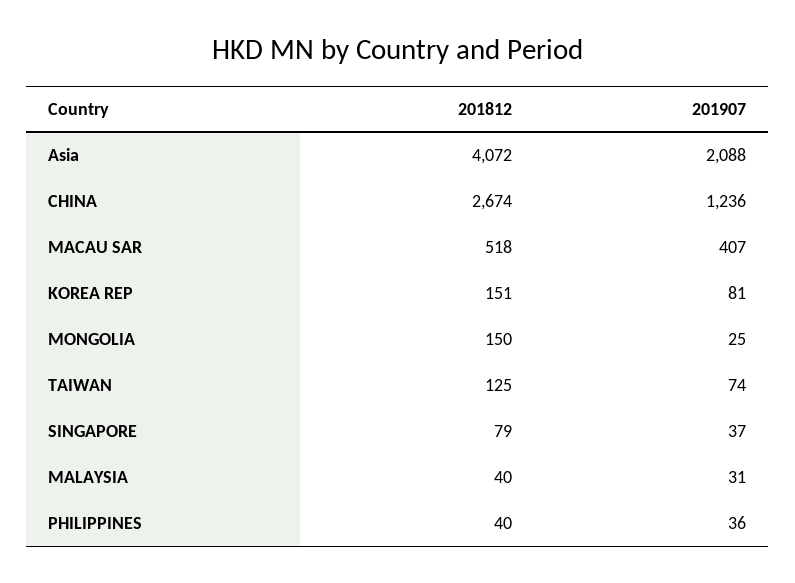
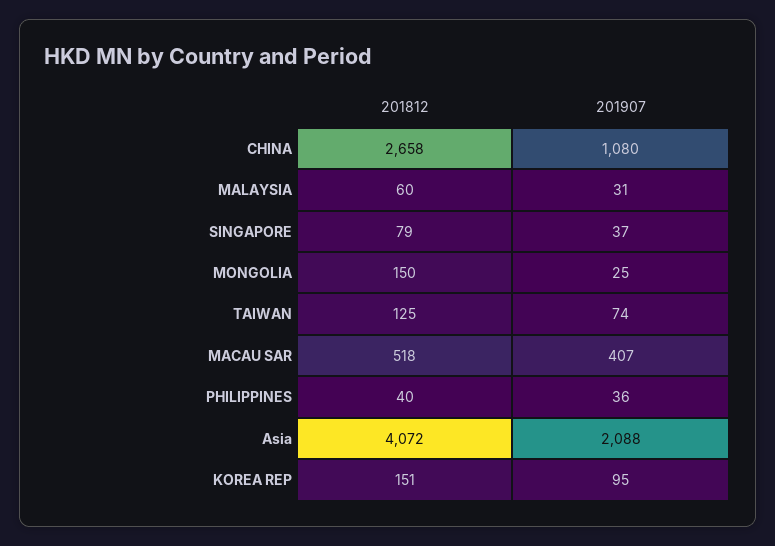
  {
    "201812": {
      "Asia": 4072,
-     "CHINA": 2674,
+     "CHINA": 2658,
      "MACAU SAR": 518,
      "KOREA REP": 151,
      "MONGOLIA": 150,
      "TAIWAN": 125,
      "SINGAPORE": 79,
-     "MALAYSIA": 40,
+     "MALAYSIA": 60,
      "PHILIPPINES": 40
    },
    "201907": {
      "Asia": 2088,
-     "CHINA": 1236,
+     "CHINA": 1080,
      "MACAU SAR": 407,
-     "KOREA REP": 81,
+     "KOREA REP": 95,
      "MONGOLIA": 25,
      "TAIWAN": 74,
      "SINGAPORE": 37,
      "MALAYSIA": 31,
      "PHILIPPINES": 36
    }
  }

